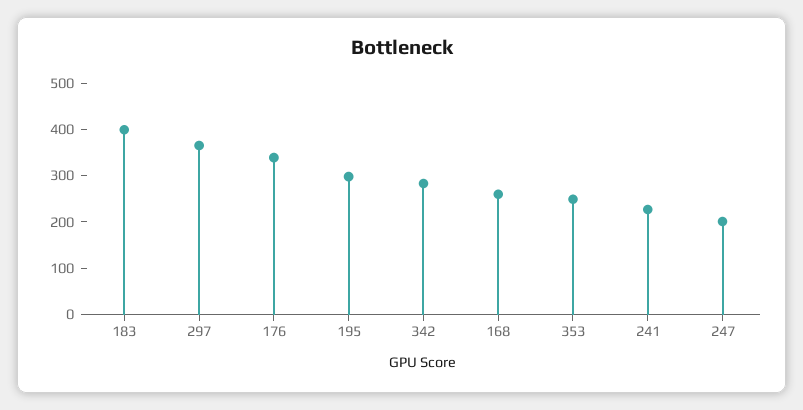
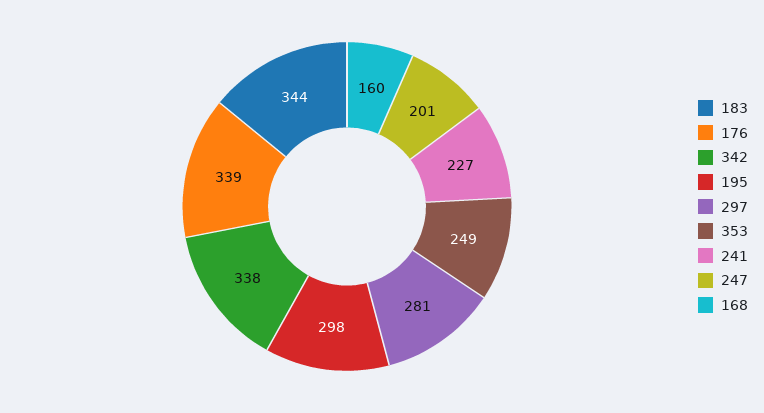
  {
-   "183": 400,
+   "183": 344,
-   "297": 360,
+   "297": 281,
    "176": 339,
    "195": 298,
-   "342": 280,
+   "342": 338,
-   "168": 260,
+   "168": 160,
    "353": 249,
    "241": 227,
    "247": 201
  }

